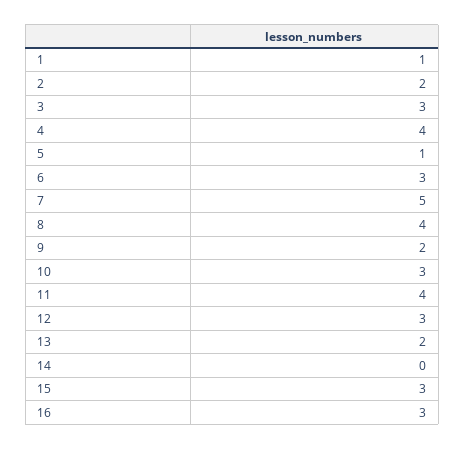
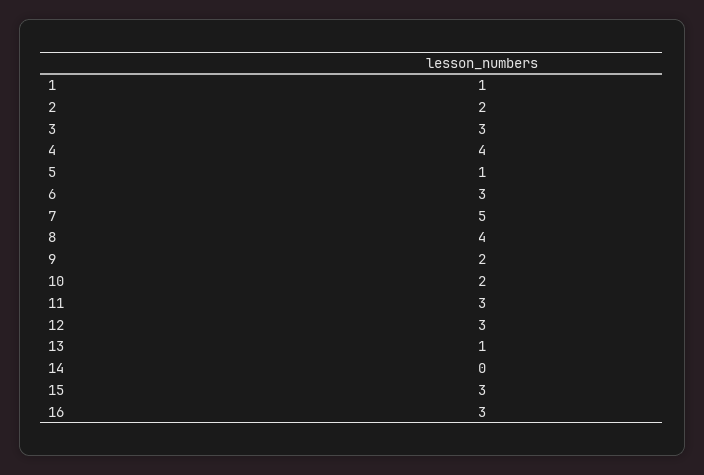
  {
    "1": 1,
    "2": 2,
    "3": 3,
    "4": 4,
    "5": 1,
    "6": 3,
    "7": 5,
    "8": 4,
    "9": 2,
-   "10": 3,
+   "10": 2,
-   "11": 4,
+   "11": 3,
    "12": 3,
-   "13": 2,
+   "13": 1,
    "14": 0,
    "15": 3,
    "16": 3
  }

